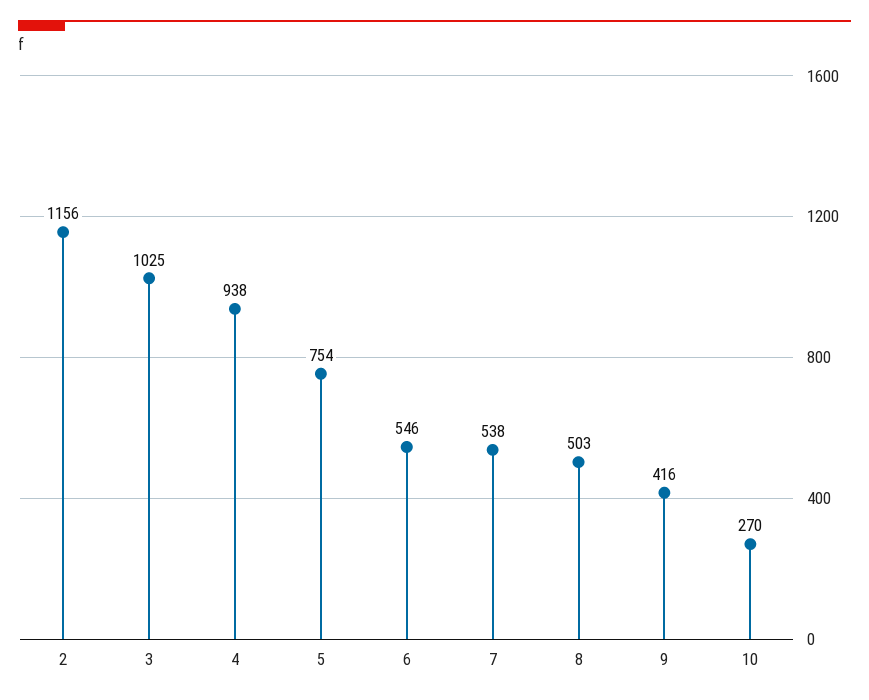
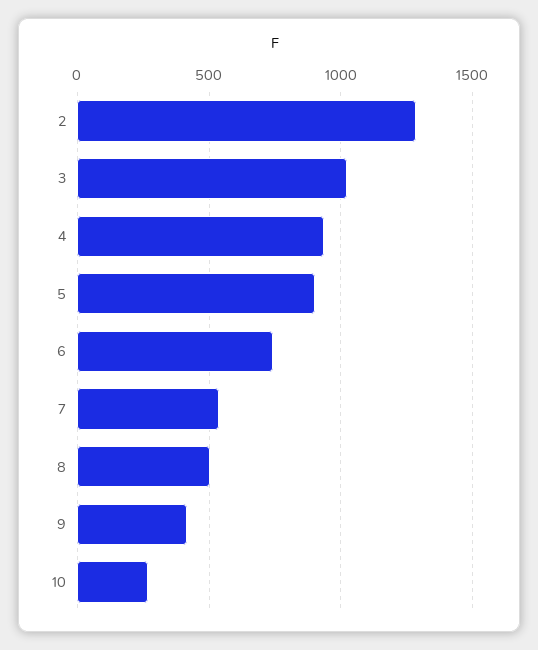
  {
-   "2": 1156,
+   "2": 1300,
    "3": 1025,
    "4": 938,
-   "5": 754,
+   "5": 900,
-   "6": 546,
+   "6": 750,
    "7": 538,
    "8": 503,
    "9": 416,
    "10": 270
  }

